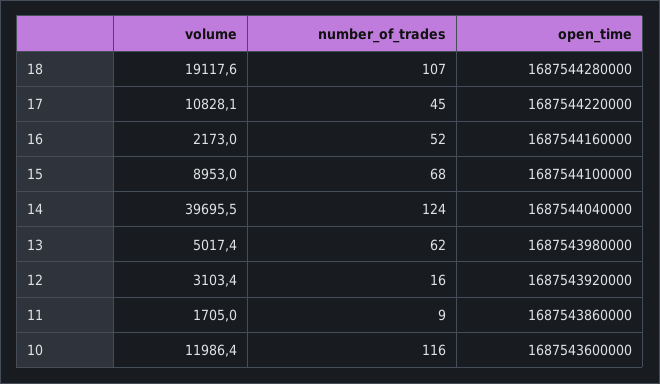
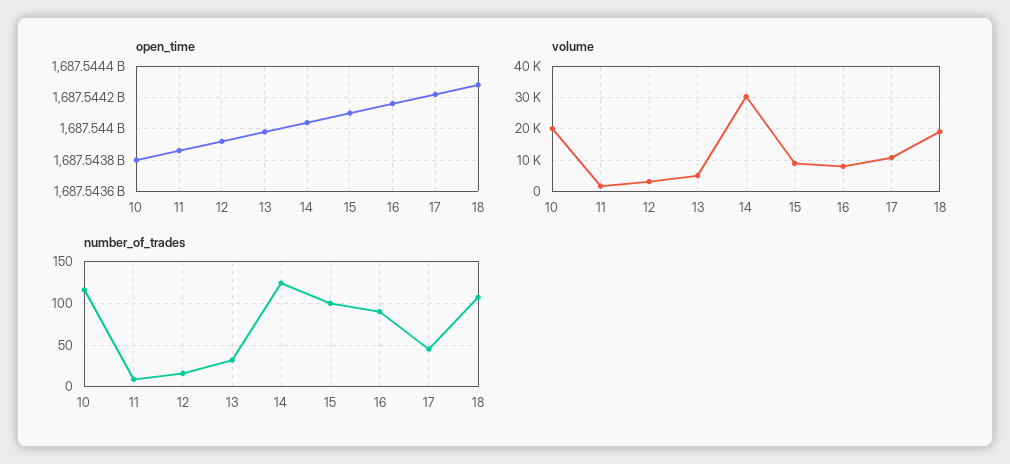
  {
    "volume": {
      "18": 19117.6,
      "17": 10828.1,
-     "16": 2173,
+     "16": 8000,
      "15": 8953,
-     "14": 39695.5,
+     "14": 30000,
      "13": 5017.4,
      "12": 3103.4,
      "11": 1705,
-     "10": 11986.4
+     "10": 20000
    },
    "number_of_trades": {
      "18": 107,
      "17": 45,
-     "16": 52,
+     "16": 90,
-     "15": 68,
+     "15": 100,
      "14": 124,
-     "13": 62,
+     "13": 30,
      "12": 16,
      "11": 9,
      "10": 116
    },
    "open_time": {
      "18": 1687544280000,
      "17": 1687544220000,
      "16": 1687544160000,
      "15": 1687544100000,
      "14": 1687544040000,
      "13": 1687543980000,
      "12": 1687543920000,
      "11": 1687543860000,
-     "10": 1687543600000
+     "10": 1687543800000
    }
  }

